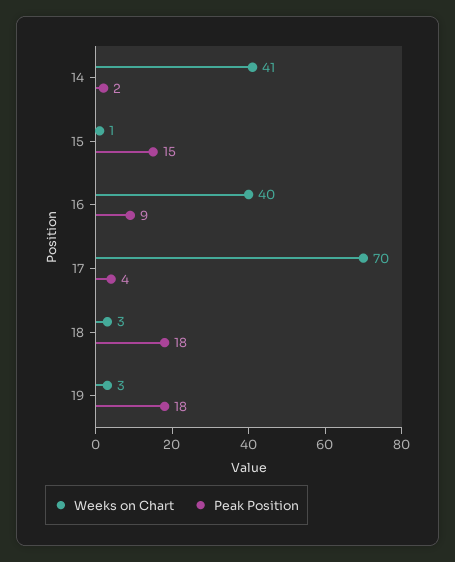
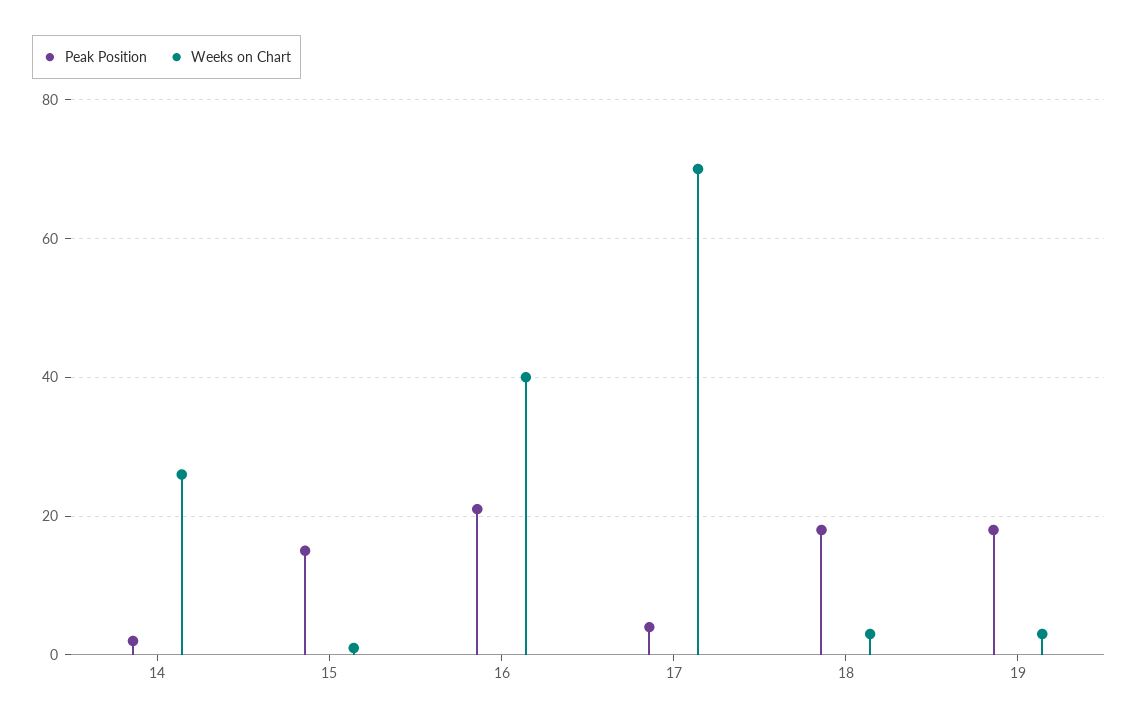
  {
    "Weeks on Chart": {
-     "14": 41,
+     "14": 25,
      "15": 1,
      "16": 40,
      "17": 70,
      "18": 3,
      "19": 3
    },
    "Peak Position": {
      "14": 2,
      "15": 15,
-     "16": 9,
+     "16": 20,
      "17": 4,
      "18": 18,
      "19": 18
    }
  }

